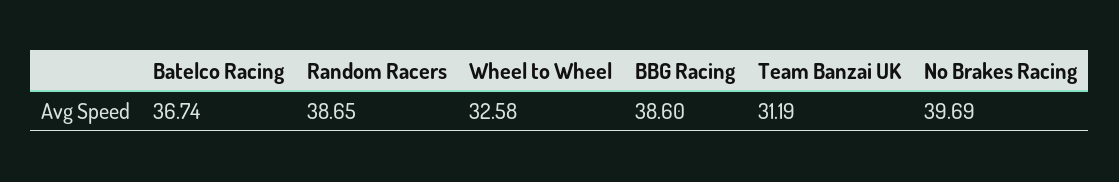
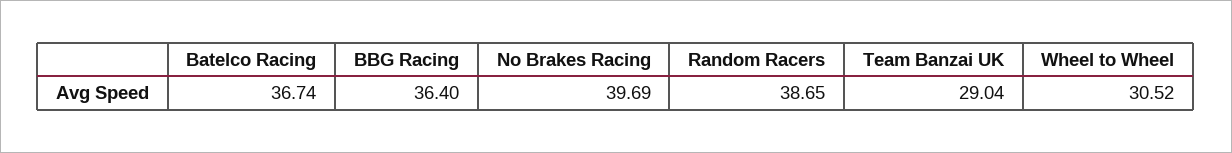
  {
    "Batelco Racing": 36.74,
    "Random Racers": 38.65,
-   "Wheel to Wheel": 32.58,
+   "Wheel to Wheel": 30.52,
-   "BBG Racing": 38.6,
+   "BBG Racing": 36.4,
-   "Team Banzai UK": 31.19,
+   "Team Banzai UK": 29.04,
    "No Brakes Racing": 39.69
  }

